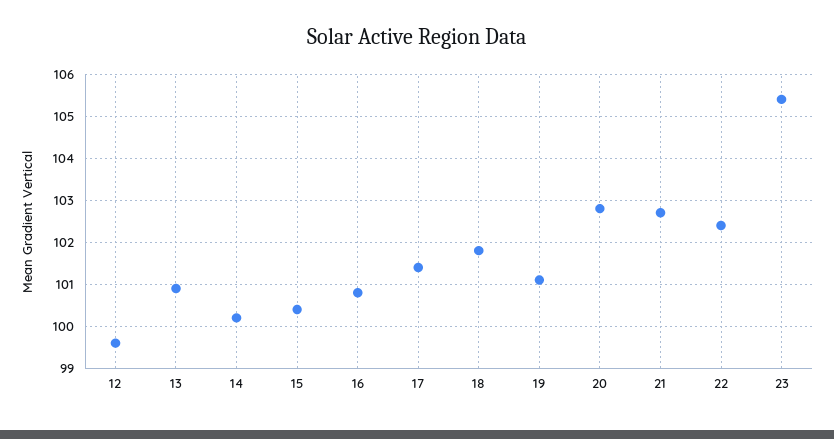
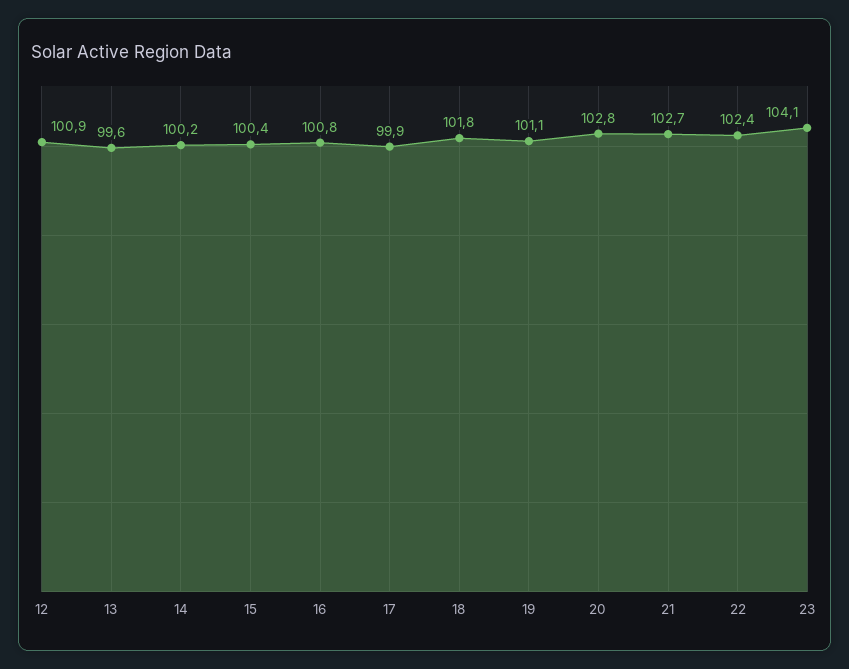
  {
-   "12": 99.5,
+   "12": 100.9,
-   "13": 101,
+   "13": 99.6,
    "14": 100.2,
    "15": 100.4,
    "16": 100.8,
-   "17": 101.5,
+   "17": 99.9,
    "18": 101.8,
    "19": 101.1,
    "20": 102.8,
    "21": 102.7,
    "22": 102.4,
-   "23": 105.5
+   "23": 104.1
  }

